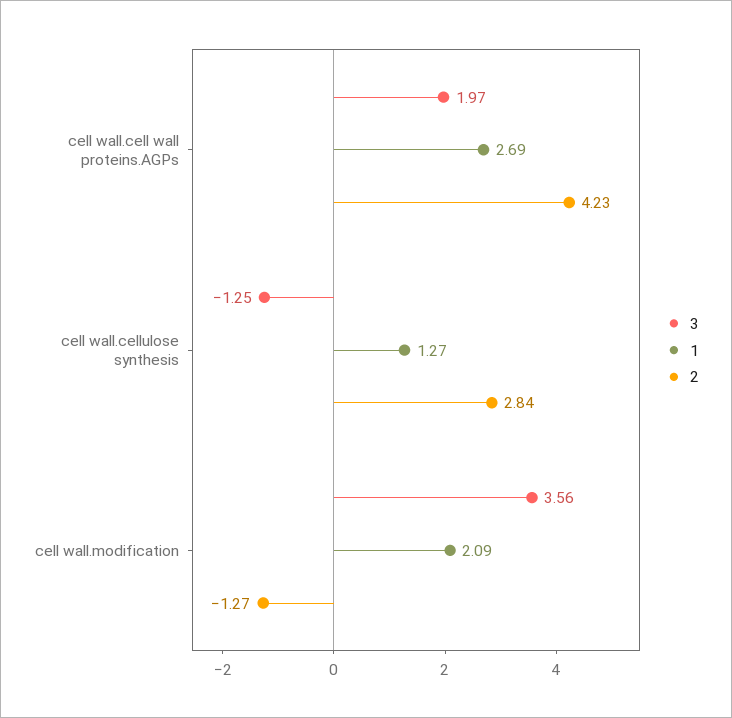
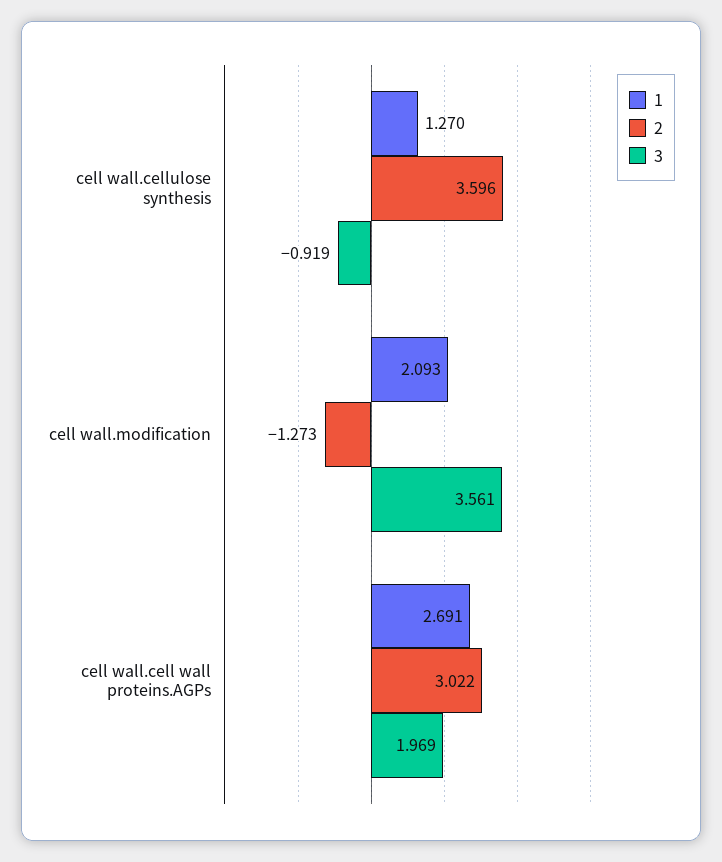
  {
    "3": {
      "cell wall.cell wall proteins.AGPs": 1.969,
-     "cell wall.cellulose synthesis": -1.25,
+     "cell wall.cellulose synthesis": -0.919,
      "cell wall.modification": 3.561
    },
    "1": {
      "cell wall.cell wall proteins.AGPs": 2.691,
      "cell wall.cellulose synthesis": 1.27,
      "cell wall.modification": 2.093
    },
    "2": {
-     "cell wall.cell wall proteins.AGPs": 4.23,
+     "cell wall.cell wall proteins.AGPs": 3.022,
-     "cell wall.cellulose synthesis": 2.84,
+     "cell wall.cellulose synthesis": 3.596,
      "cell wall.modification": -1.273
    }
  }

